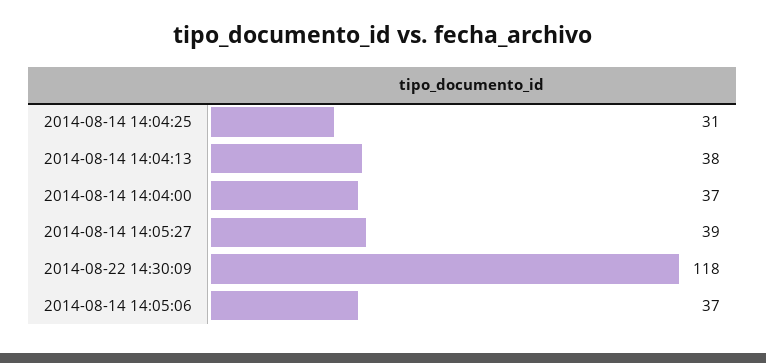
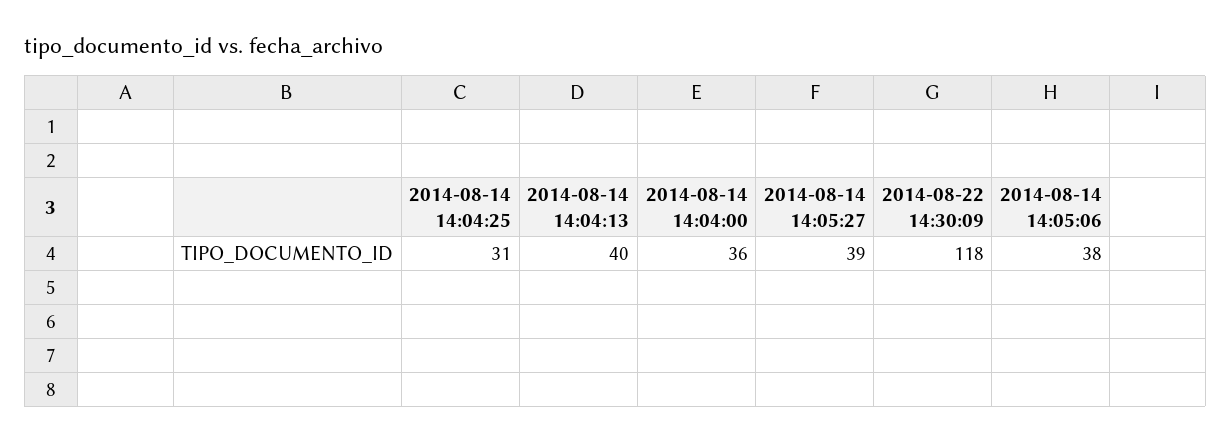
  {
    "2014-08-14 14:04:25": 31,
-   "2014-08-14 14:04:13": 38,
+   "2014-08-14 14:04:13": 40,
-   "2014-08-14 14:04:00": 37,
+   "2014-08-14 14:04:00": 36,
    "2014-08-14 14:05:27": 39,
    "2014-08-22 14:30:09": 118,
-   "2014-08-14 14:05:06": 37
+   "2014-08-14 14:05:06": 38
  }

